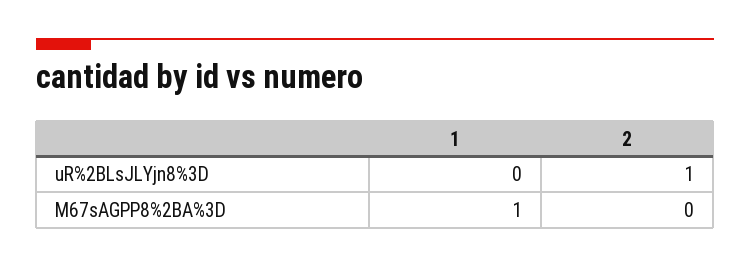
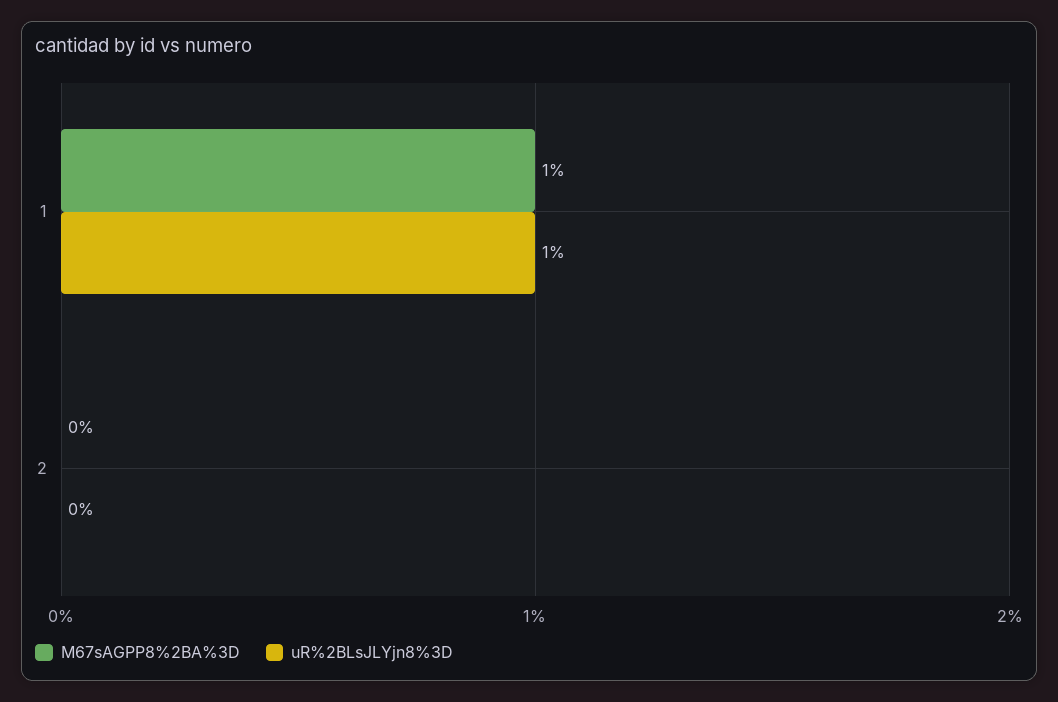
  {
    "uR%2BLsJLYjn8%3D": {
-     "1": 0,
+     "1": 1,
-     "2": 1
+     "2": 0
    },
    "M67sAGPP8%2BA%3D": {
      "1": 1,
      "2": 0
    }
  }

